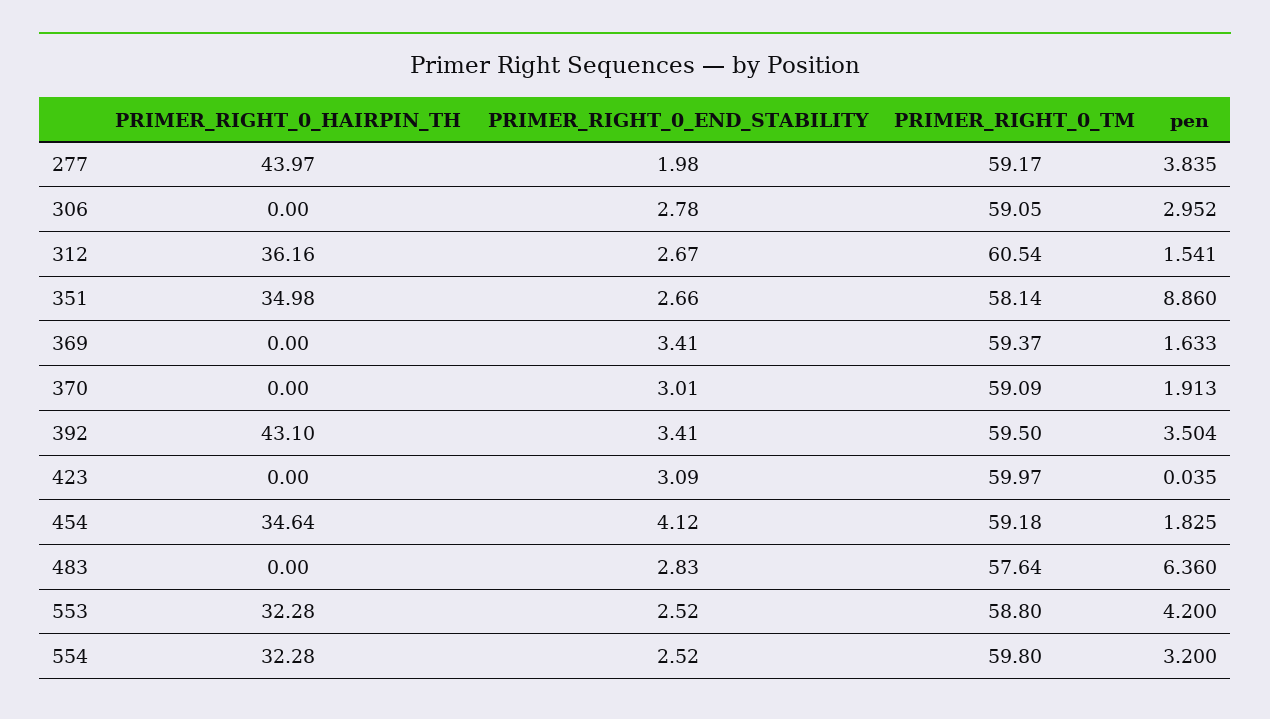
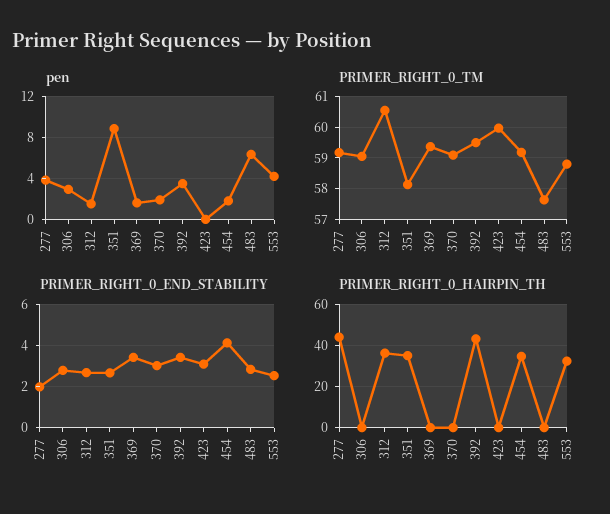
  {
    "PRIMER_RIGHT_0_HAIRPIN_TH": {
      "277": 43.97,
      "306": 0,
      "312": 36.16,
      "351": 34.98,
      "369": 0,
      "370": 0,
      "392": 43.1,
      "423": 0,
      "454": 34.64,
      "483": 0,
-     "553": 32.28,
+     "553": 32.28
-     "554": 32.28
    },
    "PRIMER_RIGHT_0_END_STABILITY": {
      "277": 1.98,
      "306": 2.78,
      "312": 2.67,
      "351": 2.66,
      "369": 3.41,
      "370": 3.01,
      "392": 3.41,
      "423": 3.09,
      "454": 4.12,
      "483": 2.83,
-     "553": 2.52,
+     "553": 2.52
-     "554": 2.52
    },
    "PRIMER_RIGHT_0_TM": {
      "277": 59.17,
      "306": 59.05,
      "312": 60.54,
      "351": 58.14,
      "369": 59.37,
      "370": 59.09,
      "392": 59.5,
      "423": 59.97,
      "454": 59.18,
      "483": 57.64,
-     "553": 58.8,
+     "553": 58.8
-     "554": 59.8
    },
    "pen": {
      "277": 3.835,
      "306": 2.952,
      "312": 1.541,
      "351": 8.86,
      "369": 1.633,
      "370": 1.913,
      "392": 3.504,
      "423": 0.035,
      "454": 1.825,
      "483": 6.36,
-     "553": 4.2,
+     "553": 4.2
-     "554": 3.2
    }
  }

